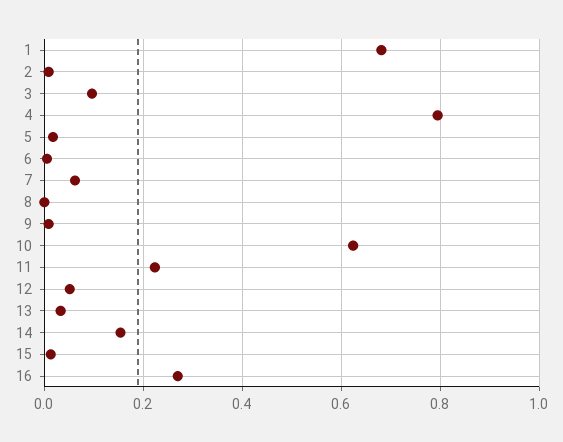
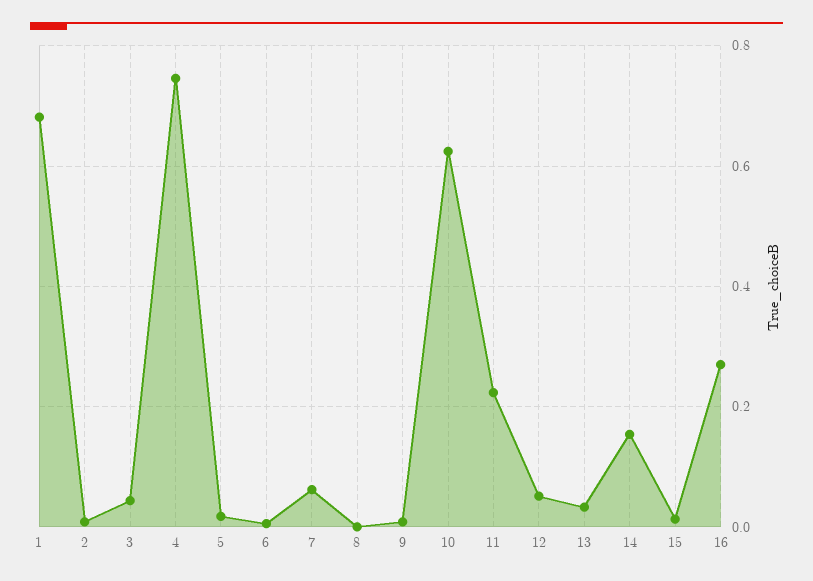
  {
    "1": 0.68,
    "2": 0,
-   "3": 0.1,
+   "3": 0.04,
-   "4": 0.8,
+   "4": 0.74,
    "5": 0.02,
    "6": 0,
    "7": 0.06,
    "8": 0,
    "9": 0,
    "10": 0.62,
    "11": 0.22,
    "12": 0.06,
    "13": 0.04,
    "14": 0.16,
    "15": 0.02,
    "16": 0.26
  }

